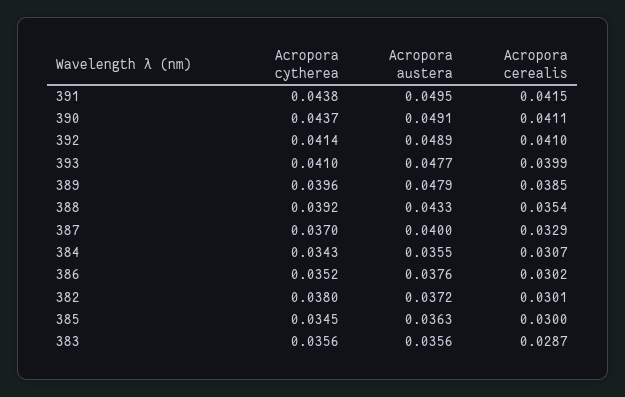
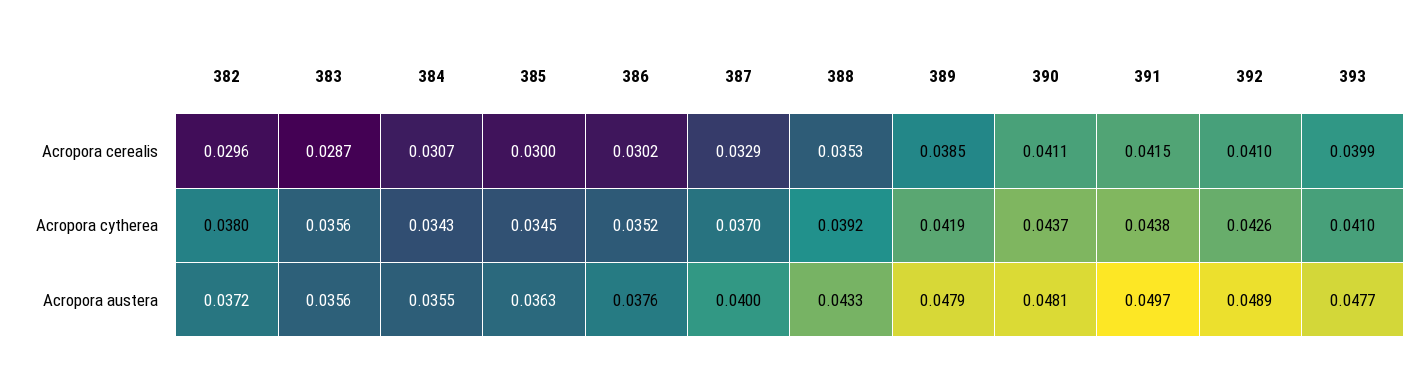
  {
    "Acropora cytherea": {
      "391": 0.0438,
      "390": 0.0437,
-     "392": 0.0414,
+     "392": 0.0426,
      "393": 0.041,
-     "389": 0.0396,
+     "389": 0.0419,
      "388": 0.0392,
      "387": 0.037,
      "384": 0.0343,
      "386": 0.0352,
      "382": 0.038,
      "385": 0.0345,
      "383": 0.0356
    },
    "Acropora austera": {
-     "391": 0.0495,
+     "391": 0.0497,
-     "390": 0.0491,
+     "390": 0.0481,
      "392": 0.0489,
      "393": 0.0477,
      "389": 0.0479,
      "388": 0.0433,
      "387": 0.04,
      "384": 0.0355,
      "386": 0.0376,
      "382": 0.0372,
      "385": 0.0363,
      "383": 0.0356
    },
    "Acropora cerealis": {
      "391": 0.0415,
      "390": 0.0411,
      "392": 0.041,
      "393": 0.0399,
      "389": 0.0385,
-     "388": 0.0354,
+     "388": 0.0353,
      "387": 0.0329,
      "384": 0.0307,
      "386": 0.0302,
-     "382": 0.0301,
+     "382": 0.0296,
      "385": 0.03,
      "383": 0.0287
    }
  }

